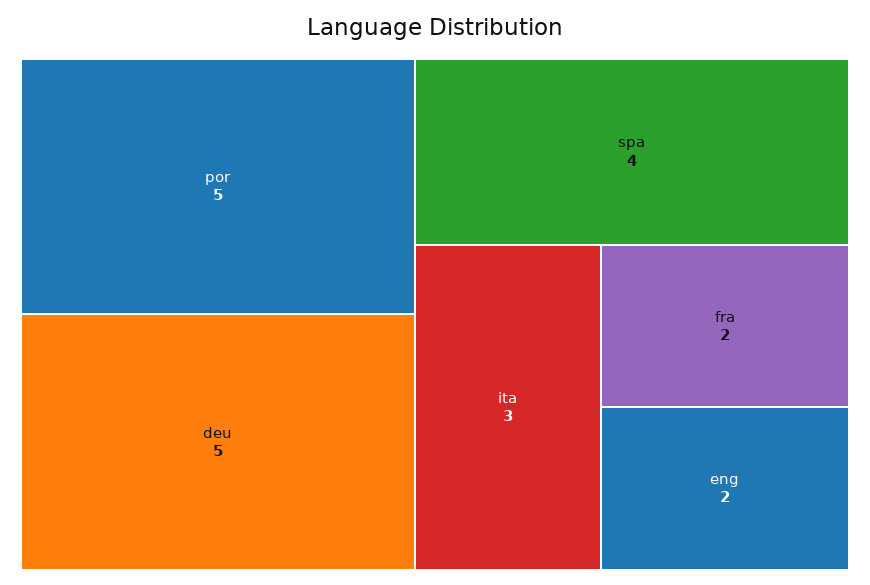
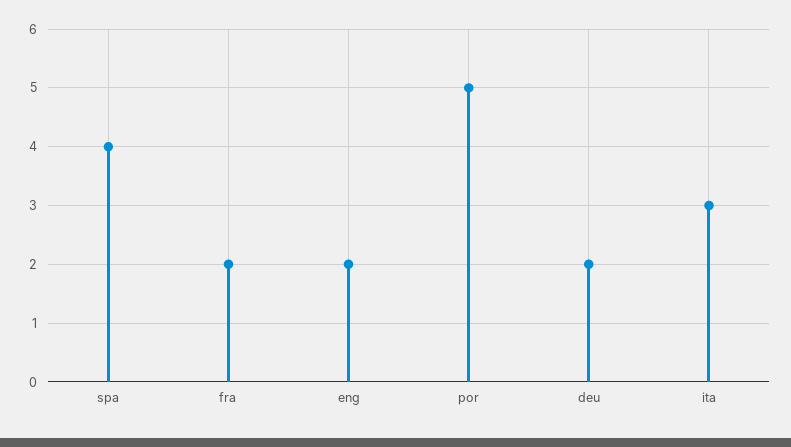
  {
    "por": 5,
-   "deu": 5,
+   "deu": 2,
    "spa": 4,
    "ita": 3,
    "fra": 2,
    "eng": 2
  }

